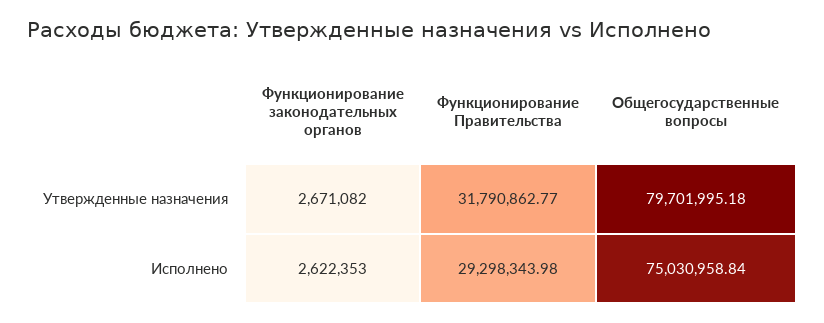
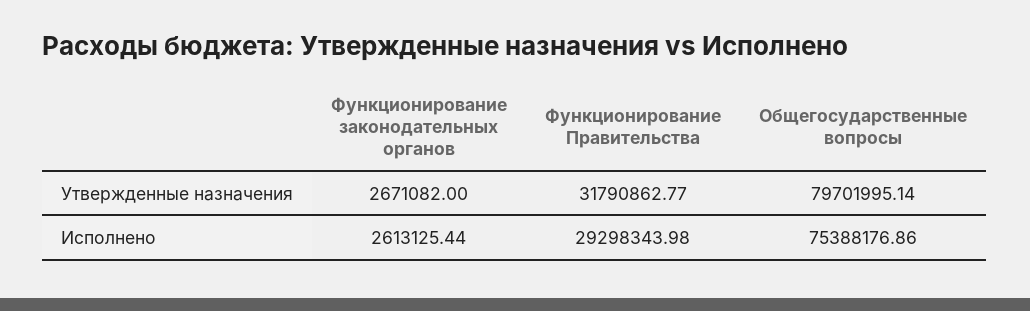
  {
    "Функционирование законодательных органов": {
      "Утвержденные назначения": 2671082,
-     "Исполнено": 2622353
+     "Исполнено": 2613125.44
    },
    "Функционирование Правительства": {
      "Утвержденные назначения": 31790862.77,
      "Исполнено": 29298343.98
    },
    "Общегосударственные вопросы": {
-     "Утвержденные назначения": 79701995.18,
+     "Утвержденные назначения": 79701995.14,
-     "Исполнено": 75030958.84
+     "Исполнено": 75388176.86
    }
  }

